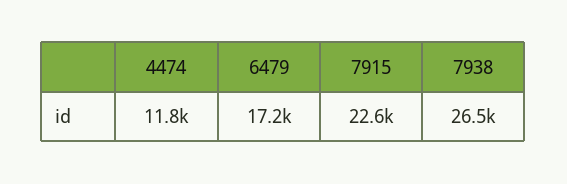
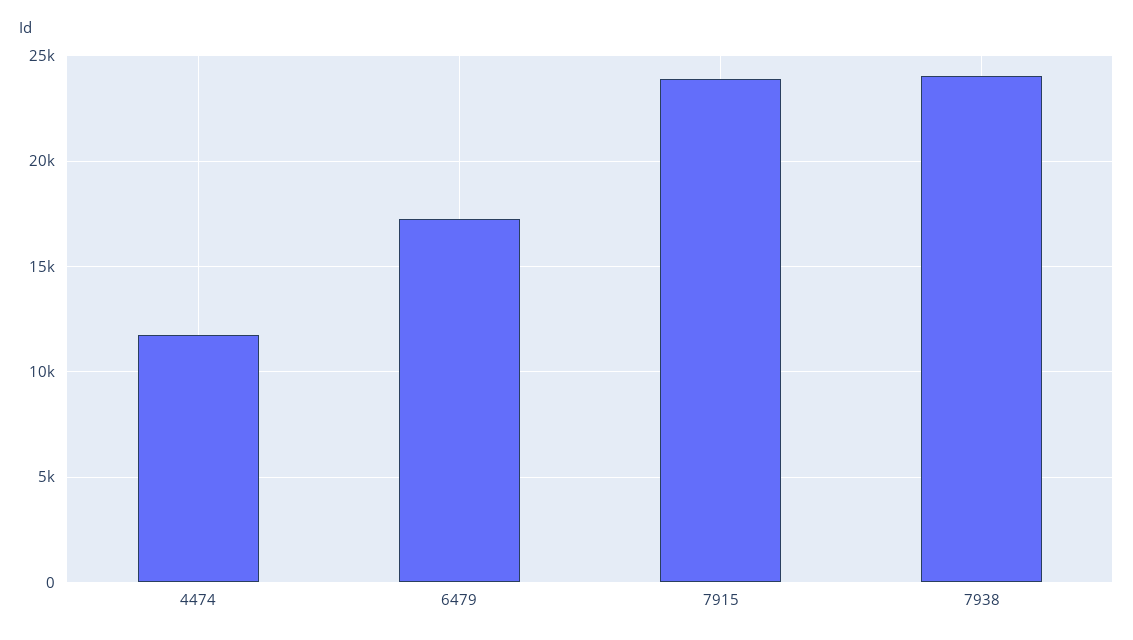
  {
    "4474": 11800,
    "6479": 17200,
-   "7915": 22600,
+   "7915": 24000,
-   "7938": 26500
+   "7938": 24000
  }

